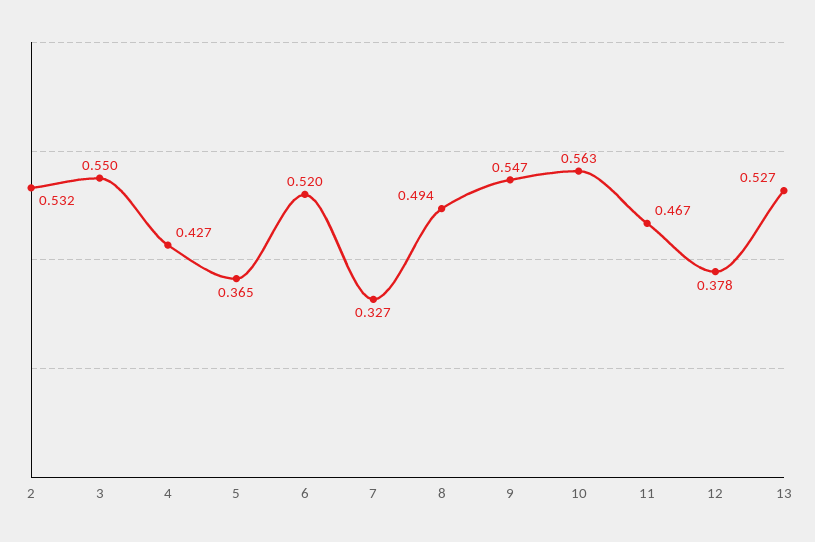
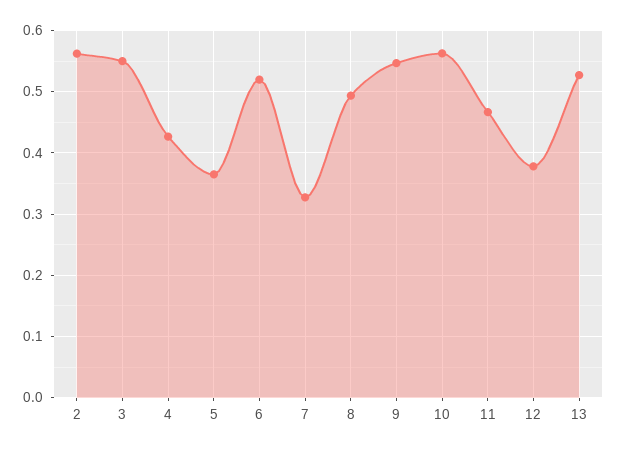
  {
-   "2": 0.532,
+   "2": 0.56,
    "3": 0.55,
    "4": 0.427,
    "5": 0.365,
    "6": 0.52,
    "7": 0.327,
    "8": 0.494,
    "9": 0.547,
    "10": 0.563,
    "11": 0.467,
    "12": 0.378,
    "13": 0.527
  }

